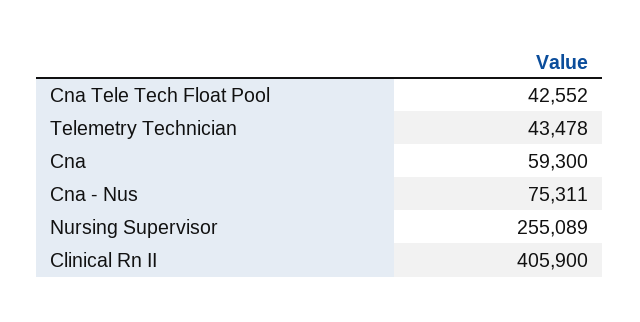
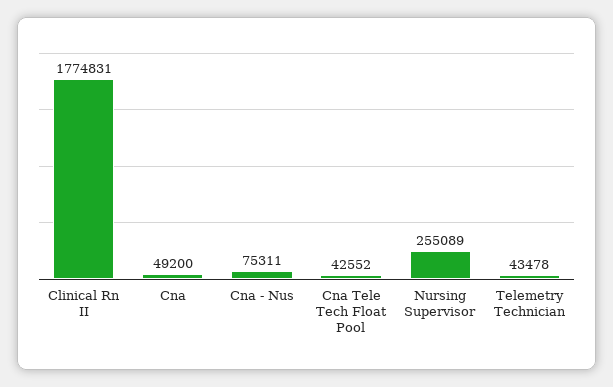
  {
    "Cna Tele Tech Float Pool": 42552,
    "Telemetry Technician": 43478,
-   "Cna": 59300,
+   "Cna": 49200,
    "Cna - Nus": 75311,
    "Nursing Supervisor": 255089,
-   "Clinical Rn II": 405900
+   "Clinical Rn II": 1774831
  }

